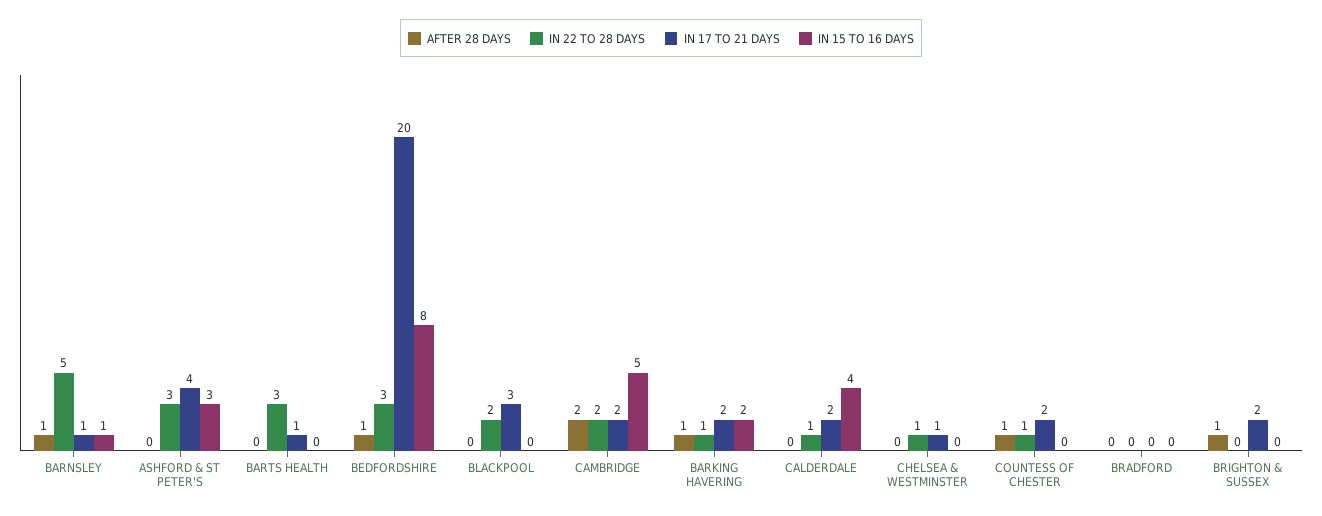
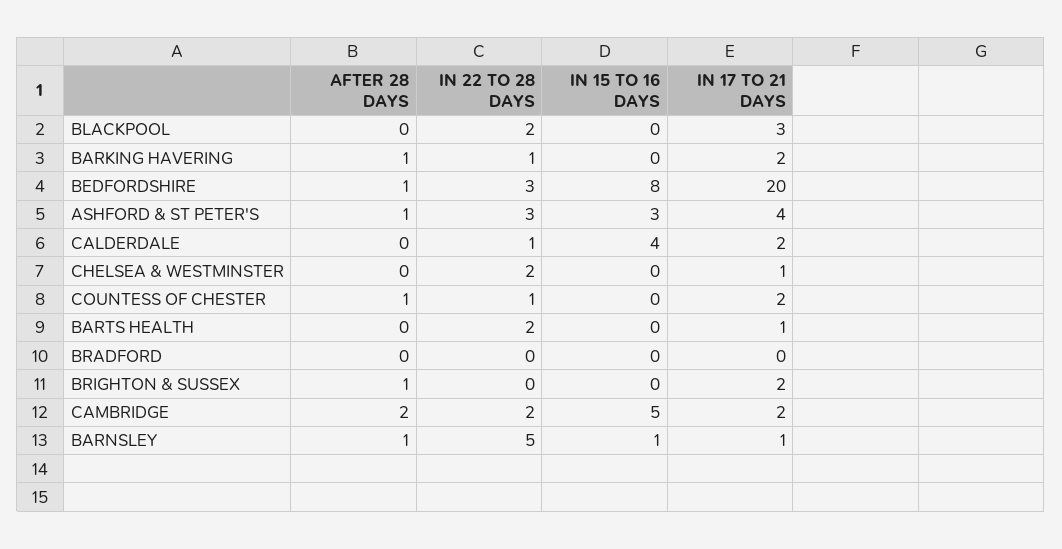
  {
    "AFTER 28 DAYS": {
      "BARNSLEY": 1,
-     "ASHFORD & ST PETER'S": 0,
+     "ASHFORD & ST PETER'S": 1,
      "BARTS HEALTH": 0,
      "BEDFORDSHIRE": 1,
      "BLACKPOOL": 0,
      "CAMBRIDGE": 2,
      "BARKING HAVERING": 1,
      "CALDERDALE": 0,
      "CHELSEA & WESTMINSTER": 0,
      "COUNTESS OF CHESTER": 1,
      "BRADFORD": 0,
      "BRIGHTON & SUSSEX": 1
    },
    "IN 22 TO 28 DAYS": {
      "BARNSLEY": 5,
      "ASHFORD & ST PETER'S": 3,
-     "BARTS HEALTH": 3,
+     "BARTS HEALTH": 2,
      "BEDFORDSHIRE": 3,
      "BLACKPOOL": 2,
      "CAMBRIDGE": 2,
      "BARKING HAVERING": 1,
      "CALDERDALE": 1,
-     "CHELSEA & WESTMINSTER": 1,
+     "CHELSEA & WESTMINSTER": 2,
      "COUNTESS OF CHESTER": 1,
      "BRADFORD": 0,
      "BRIGHTON & SUSSEX": 0
    },
    "IN 17 TO 21 DAYS": {
      "BARNSLEY": 1,
      "ASHFORD & ST PETER'S": 4,
      "BARTS HEALTH": 1,
      "BEDFORDSHIRE": 20,
      "BLACKPOOL": 3,
      "CAMBRIDGE": 2,
      "BARKING HAVERING": 2,
      "CALDERDALE": 2,
      "CHELSEA & WESTMINSTER": 1,
      "COUNTESS OF CHESTER": 2,
      "BRADFORD": 0,
      "BRIGHTON & SUSSEX": 2
    },
    "IN 15 TO 16 DAYS": {
      "BARNSLEY": 1,
      "ASHFORD & ST PETER'S": 3,
      "BARTS HEALTH": 0,
      "BEDFORDSHIRE": 8,
      "BLACKPOOL": 0,
      "CAMBRIDGE": 5,
-     "BARKING HAVERING": 2,
+     "BARKING HAVERING": 0,
      "CALDERDALE": 4,
      "CHELSEA & WESTMINSTER": 0,
      "COUNTESS OF CHESTER": 0,
      "BRADFORD": 0,
      "BRIGHTON & SUSSEX": 0
    }
  }

